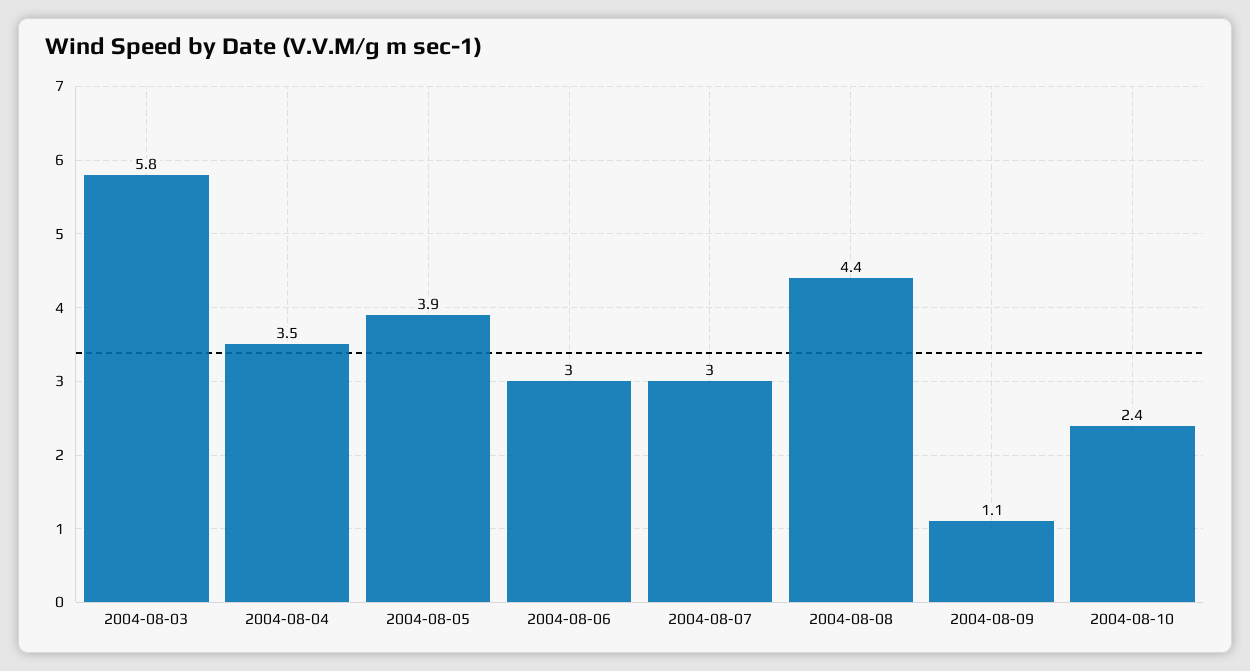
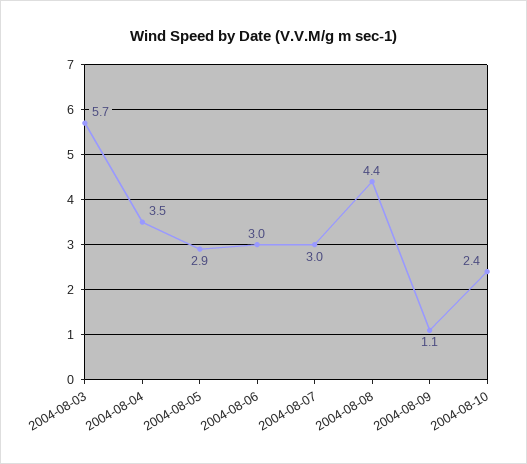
  {
-   "2004-08-03": 5.8,
+   "2004-08-03": 5.7,
    "2004-08-04": 3.5,
-   "2004-08-05": 3.9,
+   "2004-08-05": 2.9,
    "2004-08-06": 3,
    "2004-08-07": 3,
    "2004-08-08": 4.4,
    "2004-08-09": 1.1,
    "2004-08-10": 2.4
  }

